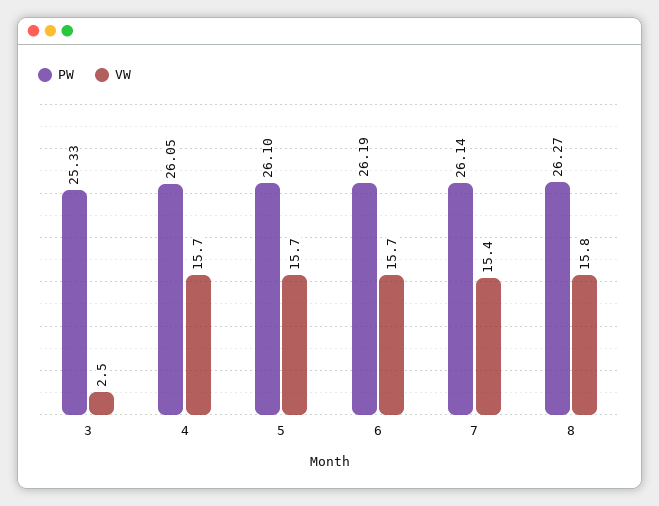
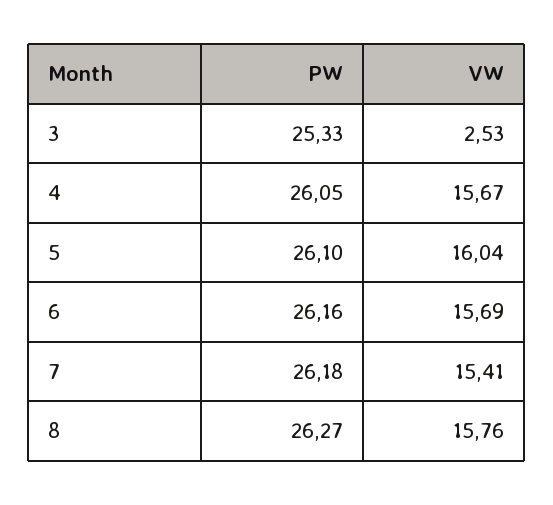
  {
    "PW": {
      "3": 25.33,
      "4": 26.05,
      "5": 26.1,
-     "6": 26.19,
+     "6": 26.16,
-     "7": 26.14,
+     "7": 26.18,
      "8": 26.27
    },
    "VW": {
      "3": 2.53,
      "4": 15.67,
-     "5": 15.7,
+     "5": 16.04,
      "6": 15.69,
      "7": 15.41,
      "8": 15.76
    }
  }

